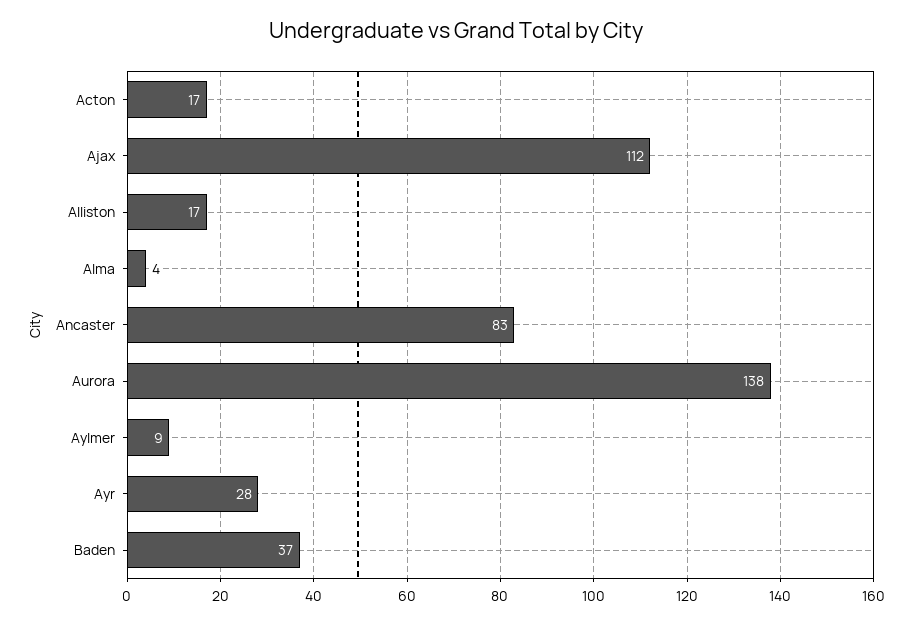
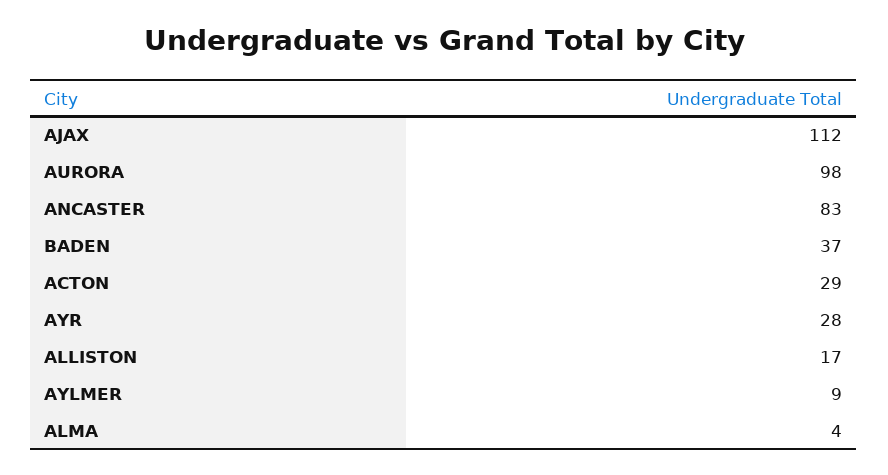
  {
-   "Acton": 17,
+   "Acton": 29,
    "Ajax": 112,
    "Alliston": 17,
    "Alma": 4,
    "Ancaster": 83,
-   "Aurora": 138,
+   "Aurora": 98,
    "Aylmer": 9,
    "Ayr": 28,
    "Baden": 37
  }

